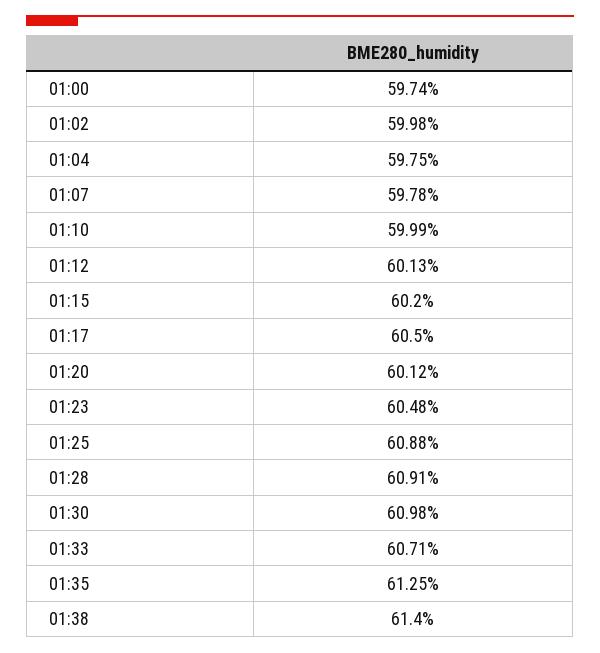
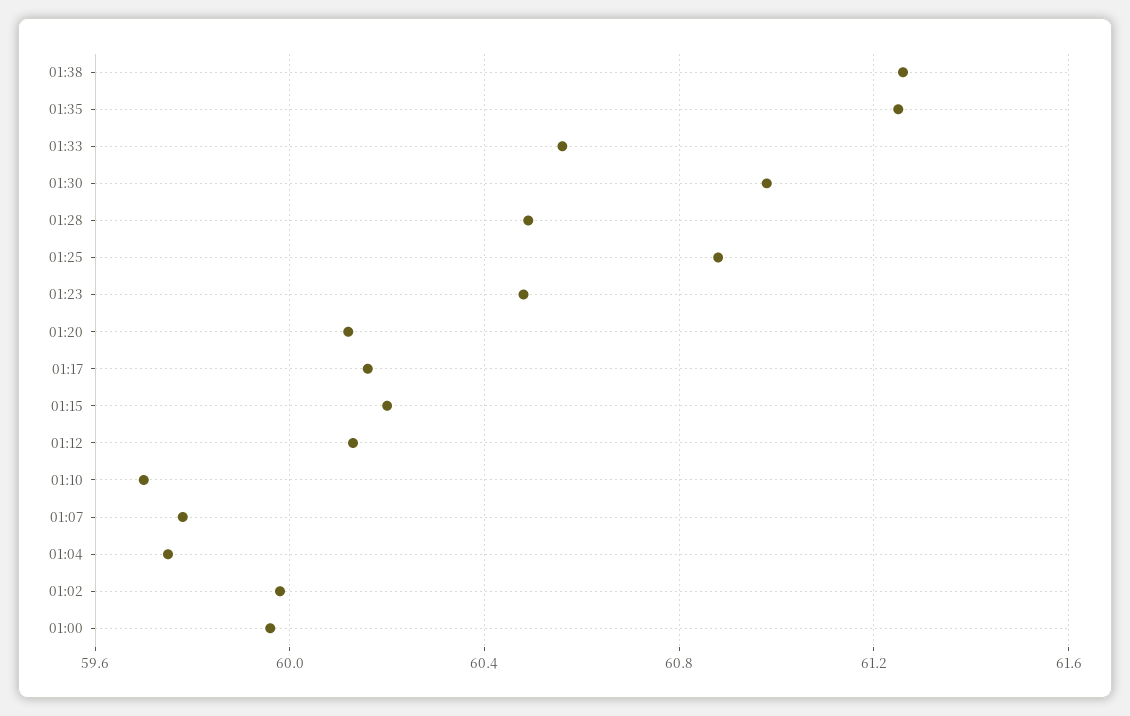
  {
-   "01:00": 59.74,
+   "01:00": 59.95,
    "01:02": 59.98,
    "01:04": 59.75,
    "01:07": 59.78,
-   "01:10": 59.99,
+   "01:10": 59.7,
    "01:12": 60.13,
    "01:15": 60.2,
-   "01:17": 60.5,
+   "01:17": 60.15,
    "01:20": 60.12,
    "01:23": 60.48,
    "01:25": 60.88,
-   "01:28": 60.91,
+   "01:28": 60.5,
    "01:30": 60.98,
-   "01:33": 60.71,
+   "01:33": 60.55,
    "01:35": 61.25,
-   "01:38": 61.4
+   "01:38": 61.25
  }

